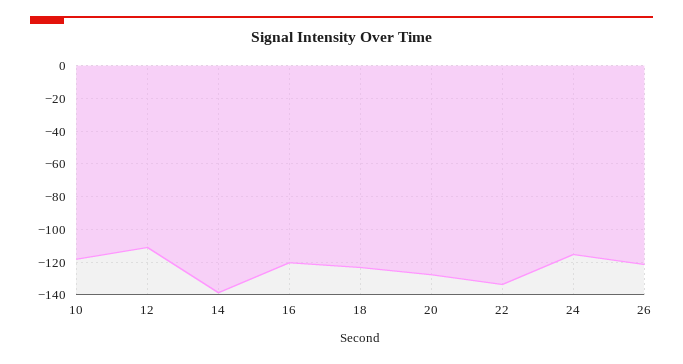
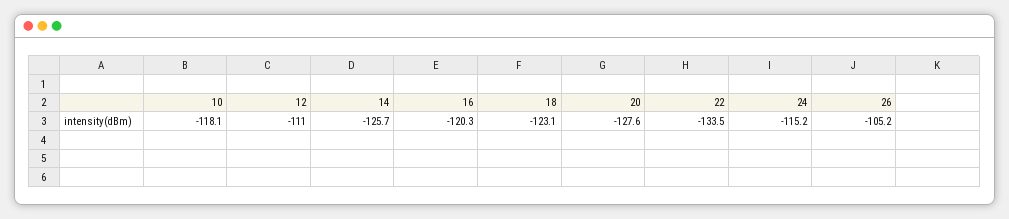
  {
    "10": -118.1,
    "12": -111,
-   "14": -140,
+   "14": -125.7,
    "16": -120.3,
    "18": -123.1,
    "20": -127.6,
    "22": -133.5,
    "24": -115.2,
-   "26": -120
+   "26": -105.2
  }

